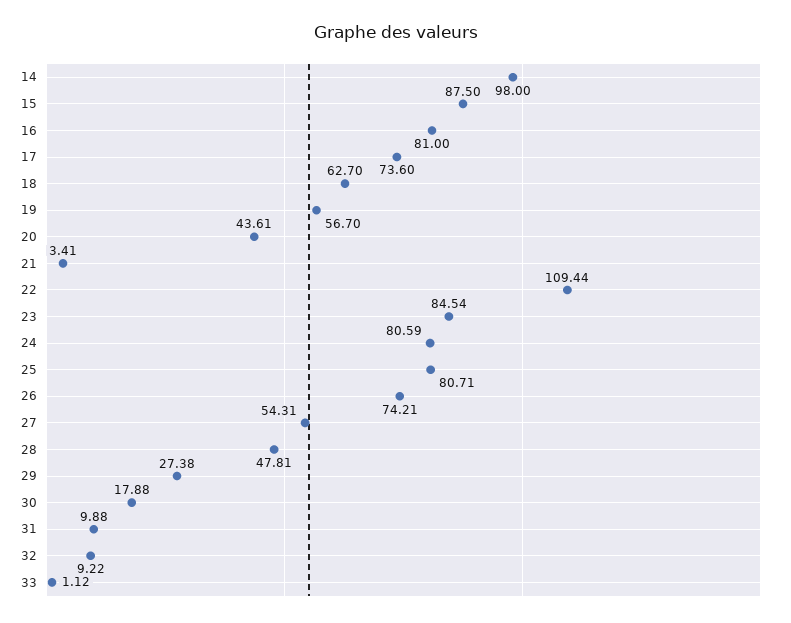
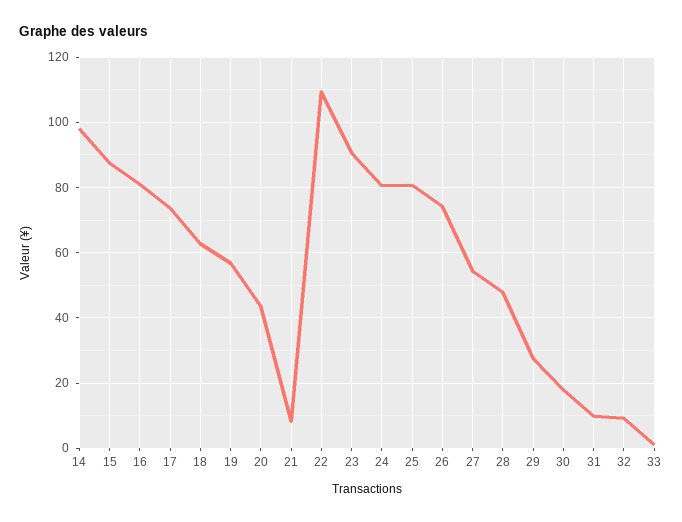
  {
    "14": 98,
    "15": 87.5,
    "16": 81,
    "17": 73.6,
    "18": 62.7,
    "19": 56.7,
    "20": 43.61,
-   "21": 3.41,
+   "21": 8,
    "22": 109.44,
-   "23": 84.54,
+   "23": 90,
    "24": 80.59,
    "25": 80.71,
    "26": 74.21,
    "27": 54.31,
    "28": 47.81,
    "29": 27.38,
    "30": 17.88,
    "31": 9.88,
    "32": 9.22,
    "33": 1.12
  }

